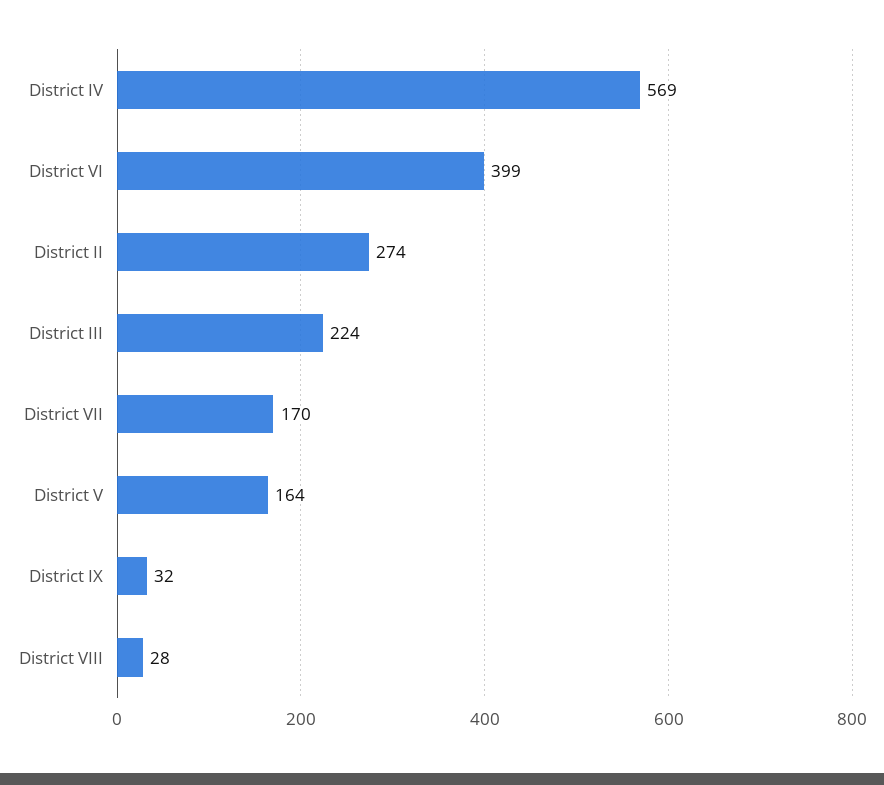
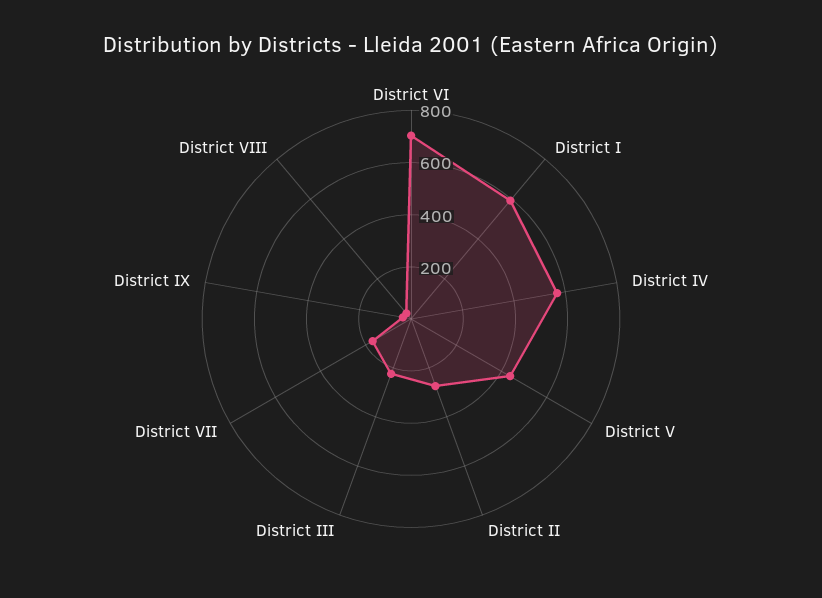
  {
    "District IV": 569,
-   "District VI": 399,
+   "District VI": 700,
    "District II": 274,
    "District III": 224,
    "District VII": 170,
-   "District V": 164,
+   "District V": 450,
    "District IX": 32,
-   "District VIII": 28
+   "District VIII": 28,
+   "District I": 600
  }

